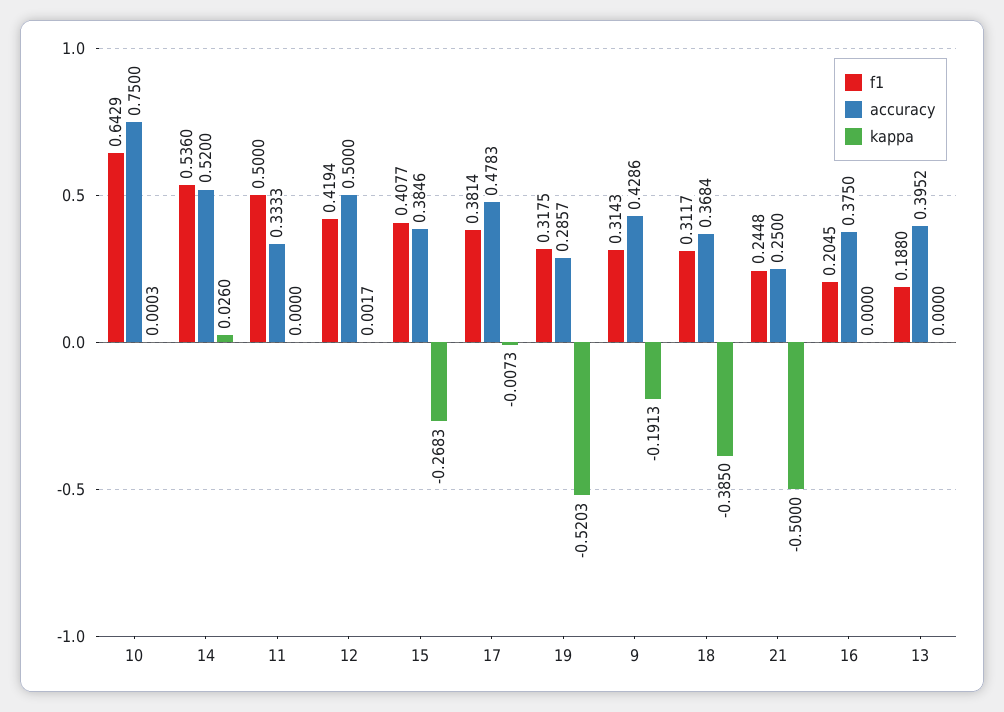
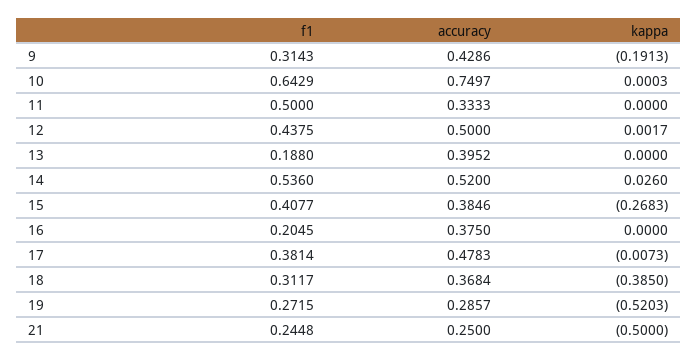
  {
    "f1": {
      "10": 0.6429,
      "14": 0.536,
      "11": 0.5,
-     "12": 0.4194,
+     "12": 0.4375,
      "15": 0.4077,
      "17": 0.3814,
-     "19": 0.3175,
+     "19": 0.2715,
      "9": 0.3143,
      "18": 0.3117,
      "21": 0.2448,
      "16": 0.2045,
      "13": 0.188
    },
    "accuracy": {
-     "10": 0.75,
+     "10": 0.7497,
      "14": 0.52,
      "11": 0.3333,
      "12": 0.5,
      "15": 0.3846,
      "17": 0.4783,
      "19": 0.2857,
      "9": 0.4286,
      "18": 0.3684,
      "21": 0.25,
      "16": 0.375,
      "13": 0.3952
    },
    "kappa": {
      "10": 0.0003,
      "14": 0.026,
      "11": 0,
      "12": 0.0017,
      "15": -0.2683,
      "17": -0.0073,
      "19": -0.5203,
      "9": -0.1913,
      "18": -0.385,
      "21": -0.5,
      "16": 0,
      "13": 0
    }
  }

